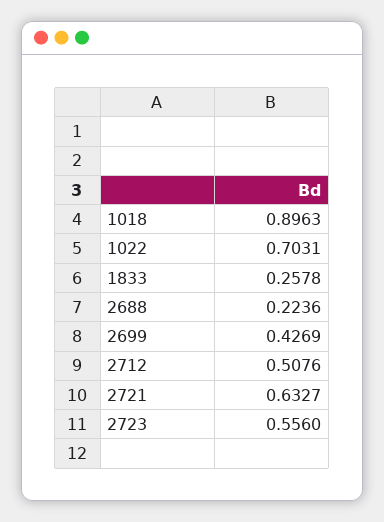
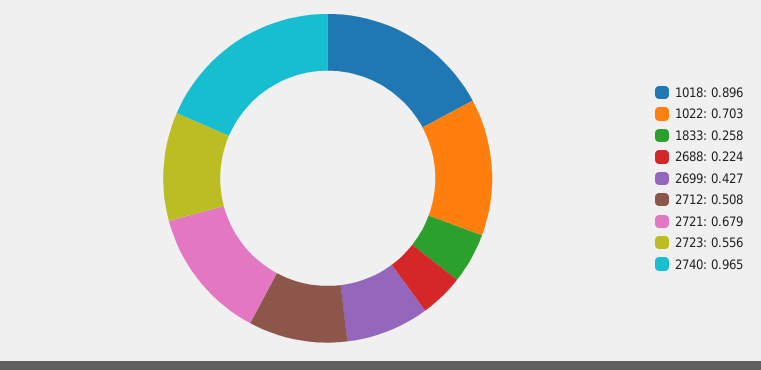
  {
    "1018": 0.8963,
    "1022": 0.7031,
    "1833": 0.2578,
    "2688": 0.2236,
    "2699": 0.4269,
    "2712": 0.5076,
-   "2721": 0.6327,
+   "2721": 0.679,
-   "2723": 0.556
+   "2723": 0.556,
+   "2740": 0.965
  }

